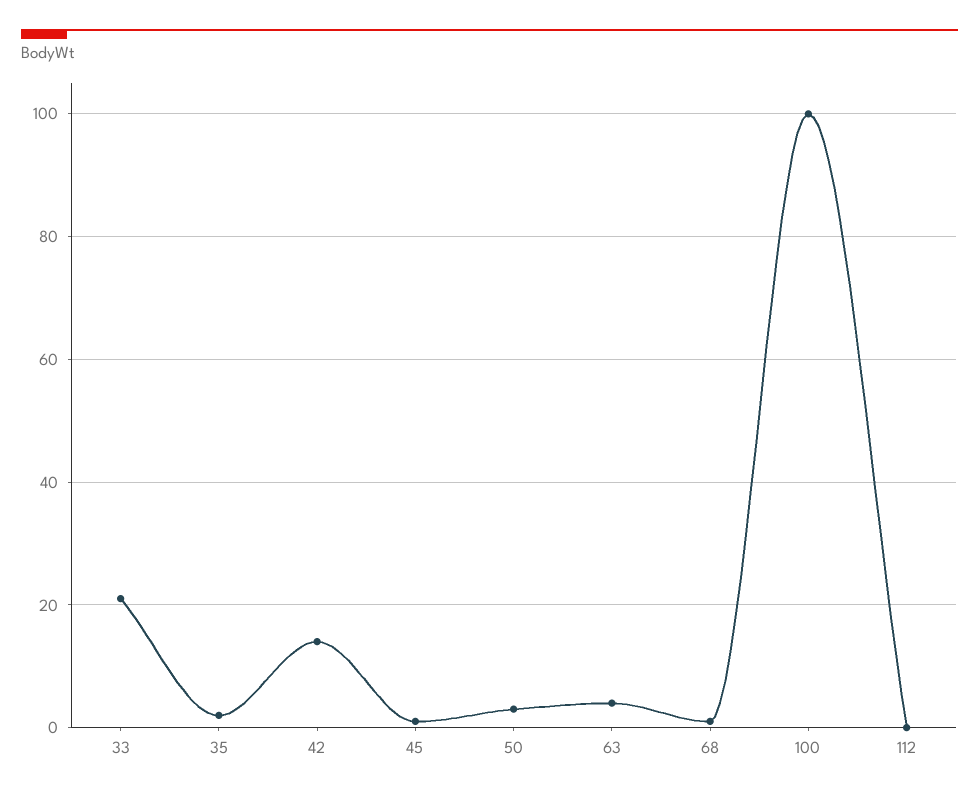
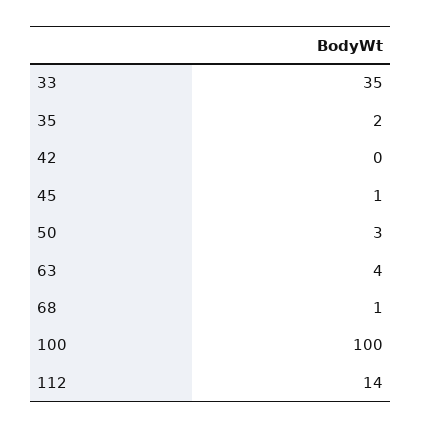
  {
-   "33": 20,
+   "33": 35,
    "35": 2,
-   "42": 15,
+   "42": 0,
    "45": 1,
    "50": 3,
    "63": 4,
    "68": 1,
    "100": 100,
-   "112": 0
+   "112": 14
  }

